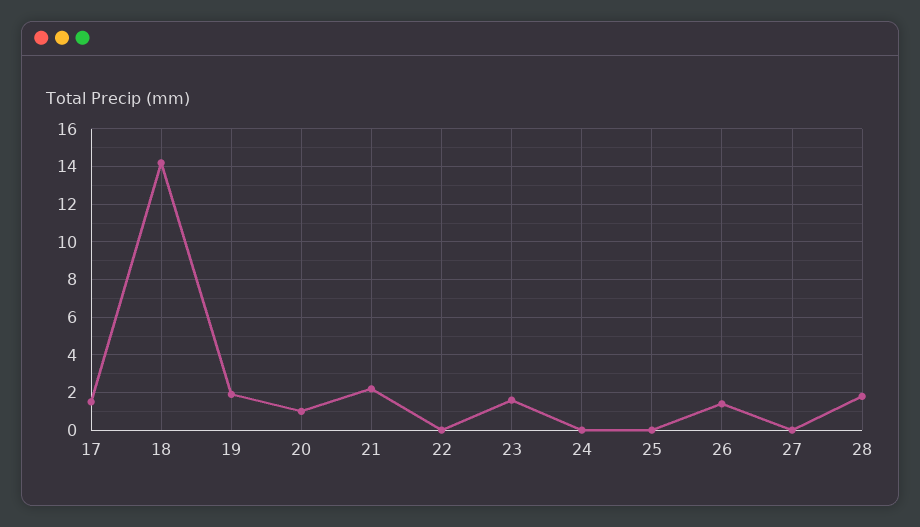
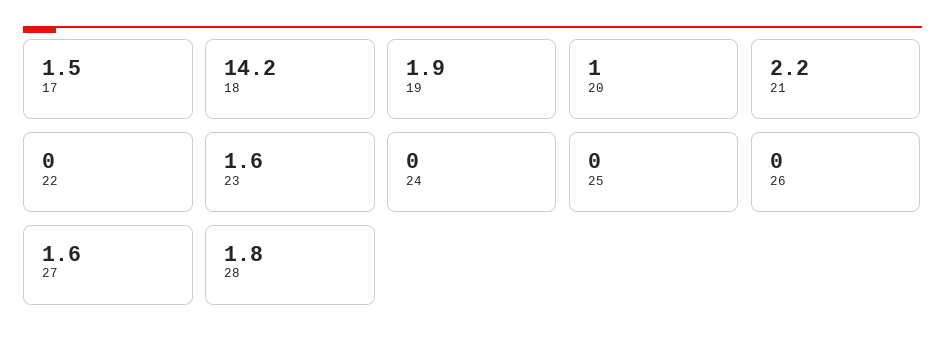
  {
    "17": 1.5,
    "18": 14.2,
    "19": 1.9,
    "20": 1,
    "21": 2.2,
    "22": 0,
    "23": 1.6,
    "24": 0,
    "25": 0,
-   "26": 1.5,
+   "26": 0,
-   "27": 0,
+   "27": 1.6,
    "28": 1.8
  }

